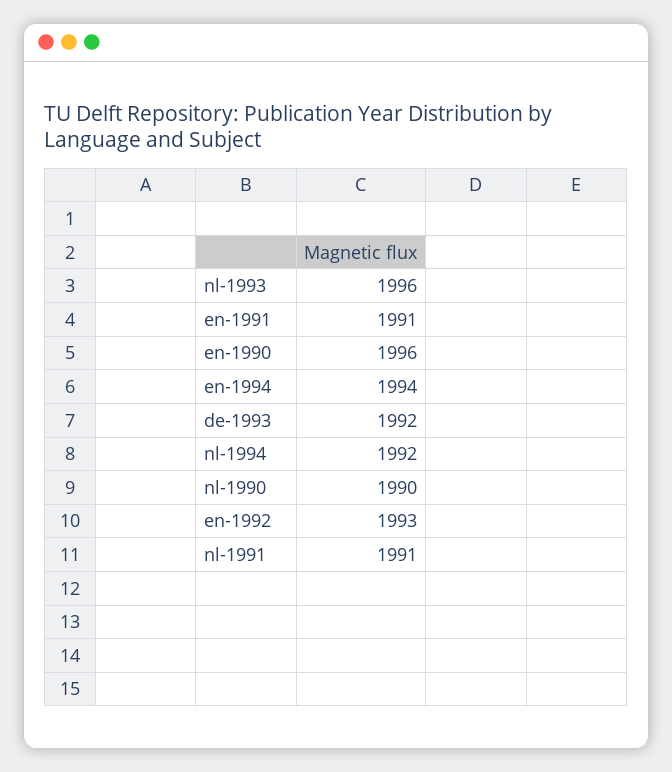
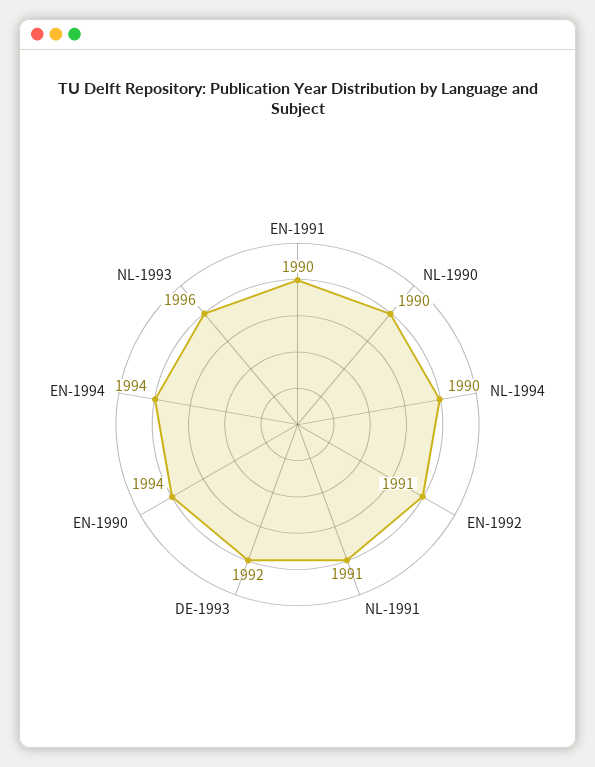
  {
    "nl-1993": 1996,
-   "en-1991": 1991,
+   "en-1991": 1990,
-   "en-1990": 1996,
+   "en-1990": 1994,
    "en-1994": 1994,
    "de-1993": 1992,
-   "nl-1994": 1992,
+   "nl-1994": 1990,
    "nl-1990": 1990,
-   "en-1992": 1993,
+   "en-1992": 1991,
    "nl-1991": 1991
  }

